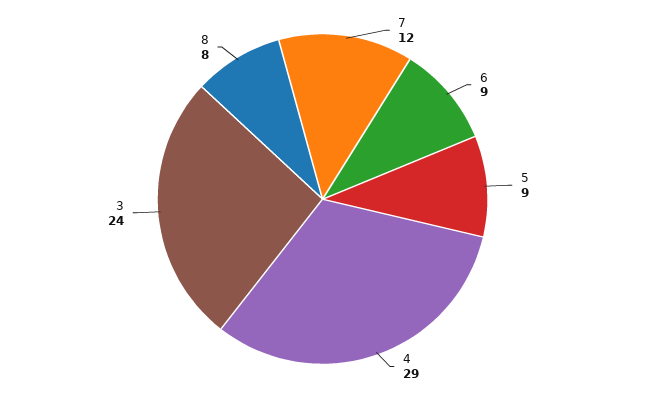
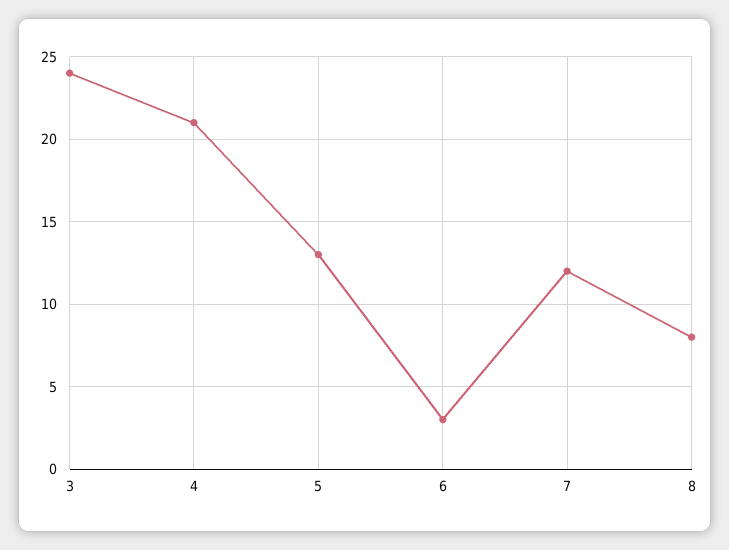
  {
    "7": 12,
-   "6": 9,
+   "6": 3,
-   "5": 9,
+   "5": 13,
-   "4": 29,
+   "4": 21,
    "3": 24,
    "8": 8
  }

